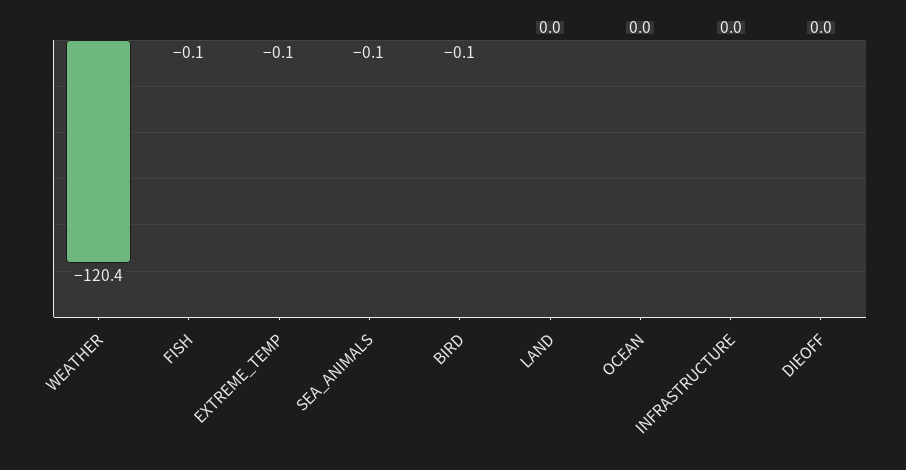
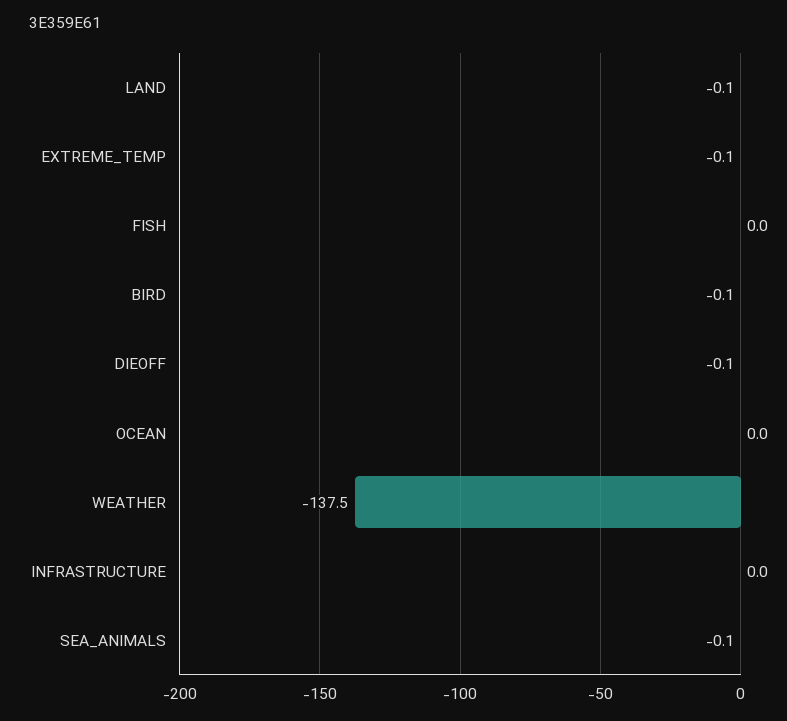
  {
-   "WEATHER": -120.4,
+   "WEATHER": -137.5,
-   "FISH": -0.1,
+   "FISH": 0,
    "EXTREME_TEMP": -0.1,
    "SEA_ANIMALS": -0.1,
    "BIRD": -0.1,
-   "LAND": 0,
+   "LAND": -0.1,
    "OCEAN": 0,
    "INFRASTRUCTURE": 0,
-   "DIEOFF": 0
+   "DIEOFF": -0.1
  }

